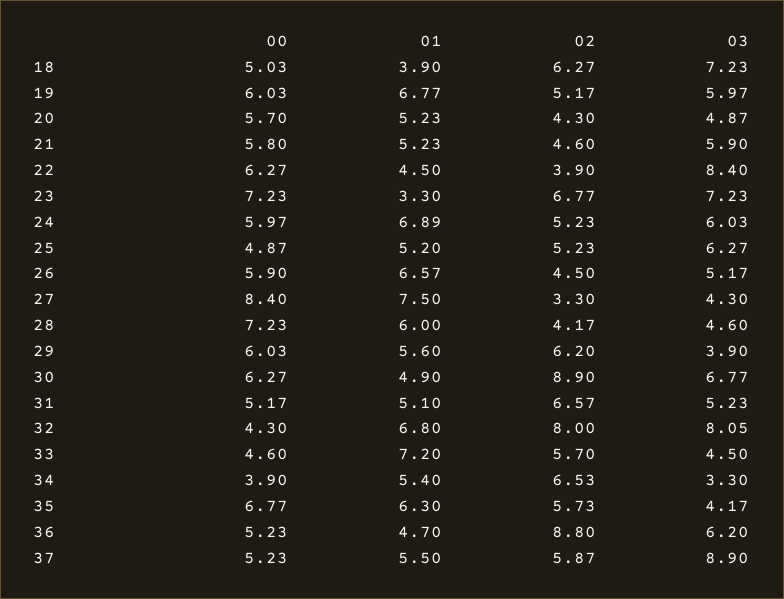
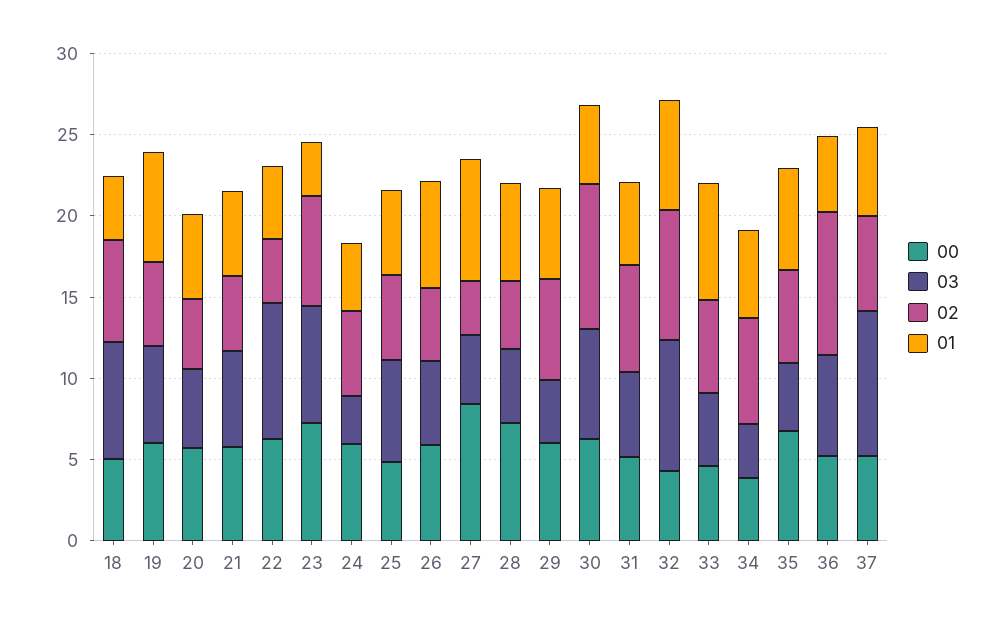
  {
    "00": {
      "18": 5.03,
      "19": 6.03,
      "20": 5.7,
      "21": 5.8,
      "22": 6.27,
      "23": 7.23,
      "24": 5.97,
      "25": 4.87,
      "26": 5.9,
      "27": 8.4,
      "28": 7.23,
      "29": 6.03,
      "30": 6.27,
      "31": 5.17,
      "32": 4.3,
      "33": 4.6,
      "34": 3.9,
      "35": 6.77,
      "36": 5.23,
      "37": 5.23
    },
    "01": {
      "18": 3.9,
      "19": 6.77,
      "20": 5.23,
      "21": 5.23,
      "22": 4.5,
      "23": 3.3,
-     "24": 6.89,
+     "24": 4,
      "25": 5.2,
      "26": 6.57,
      "27": 7.5,
      "28": 6,
      "29": 5.6,
      "30": 4.9,
      "31": 5.1,
      "32": 6.8,
      "33": 7.2,
      "34": 5.4,
      "35": 6.3,
      "36": 4.7,
      "37": 5.5
    },
    "02": {
      "18": 6.27,
      "19": 5.17,
      "20": 4.3,
      "21": 4.6,
      "22": 3.9,
      "23": 6.77,
      "24": 5.23,
      "25": 5.23,
      "26": 4.5,
      "27": 3.3,
      "28": 4.17,
      "29": 6.2,
      "30": 8.9,
      "31": 6.57,
      "32": 8,
      "33": 5.7,
      "34": 6.53,
      "35": 5.73,
      "36": 8.8,
      "37": 5.87
    },
    "03": {
      "18": 7.23,
      "19": 5.97,
      "20": 4.87,
      "21": 5.9,
      "22": 8.4,
      "23": 7.23,
-     "24": 6.03,
+     "24": 3,
      "25": 6.27,
      "26": 5.17,
      "27": 4.3,
      "28": 4.6,
      "29": 3.9,
      "30": 6.77,
      "31": 5.23,
      "32": 8.05,
      "33": 4.5,
      "34": 3.3,
      "35": 4.17,
      "36": 6.2,
      "37": 8.9
    }
  }

